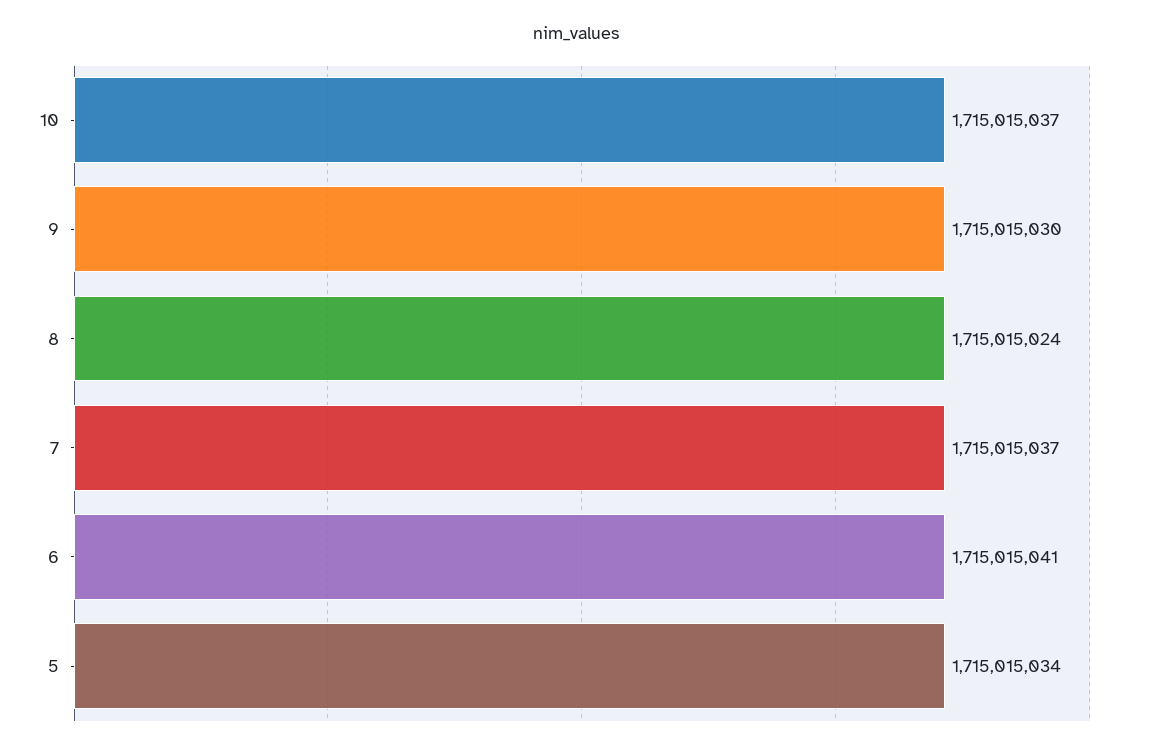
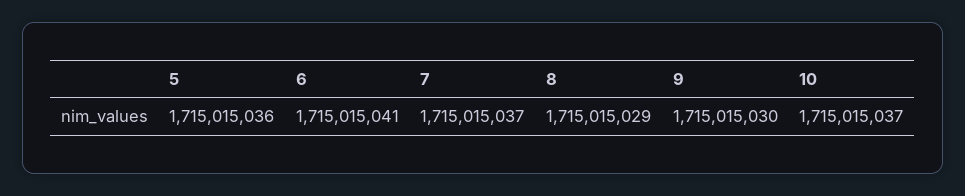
  {
    "10": 1715015037,
    "9": 1715015030,
-   "8": 1715015024,
+   "8": 1715015029,
    "7": 1715015037,
    "6": 1715015041,
-   "5": 1715015034
+   "5": 1715015036
  }

